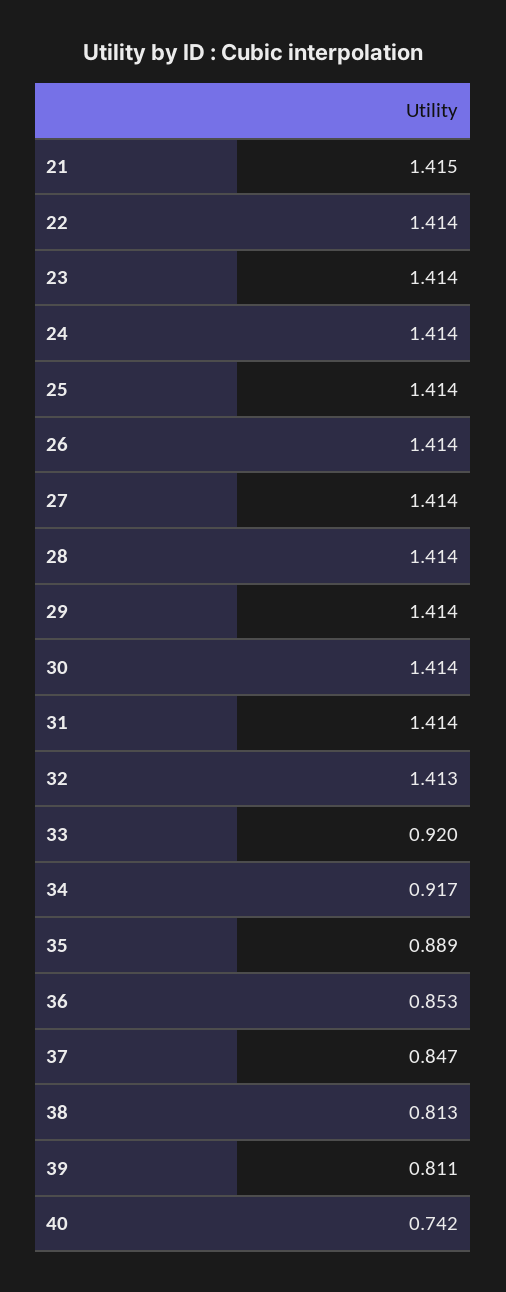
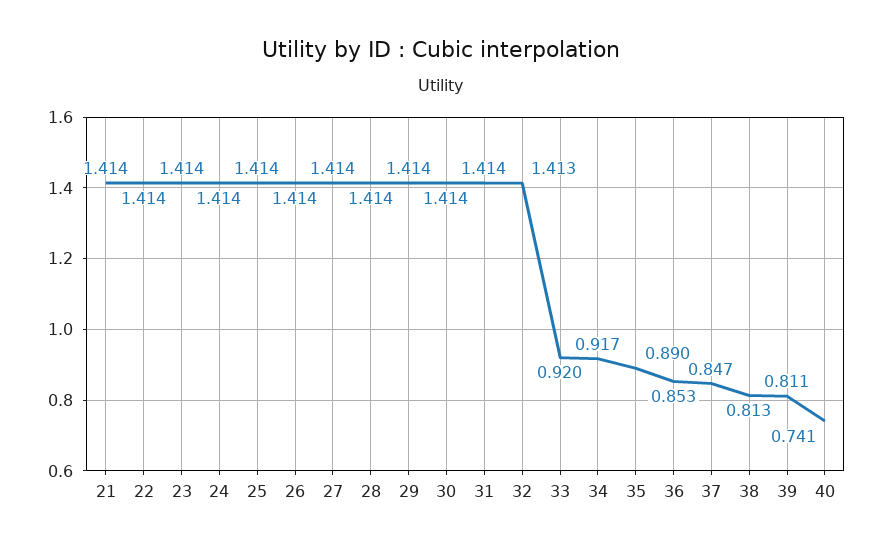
  {
-   "21": 1.415,
+   "21": 1.414,
    "22": 1.414,
    "23": 1.414,
    "24": 1.414,
    "25": 1.414,
    "26": 1.414,
    "27": 1.414,
    "28": 1.414,
    "29": 1.414,
    "30": 1.414,
    "31": 1.414,
    "32": 1.413,
    "33": 0.92,
    "34": 0.917,
-   "35": 0.889,
+   "35": 0.89,
    "36": 0.853,
    "37": 0.847,
    "38": 0.813,
    "39": 0.811,
-   "40": 0.742
+   "40": 0.741
  }

